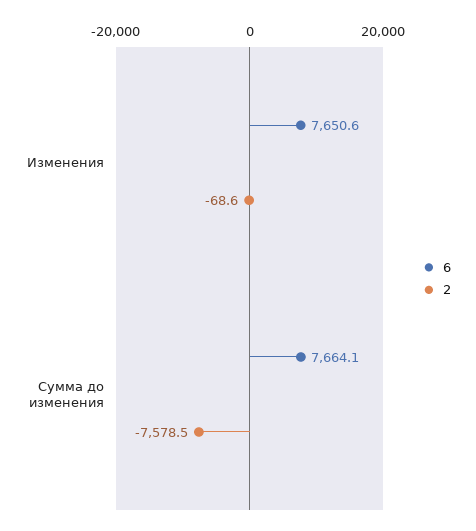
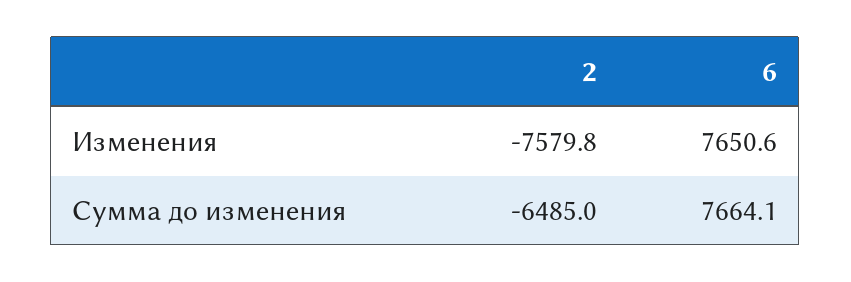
  {
    "6": {
      "Изменения": 7650.6,
      "Сумма до изменения": 7664.1
    },
    "2": {
-     "Изменения": -68.6,
+     "Изменения": -7579.8,
-     "Сумма до изменения": -7578.5
+     "Сумма до изменения": -6485
    }
  }

